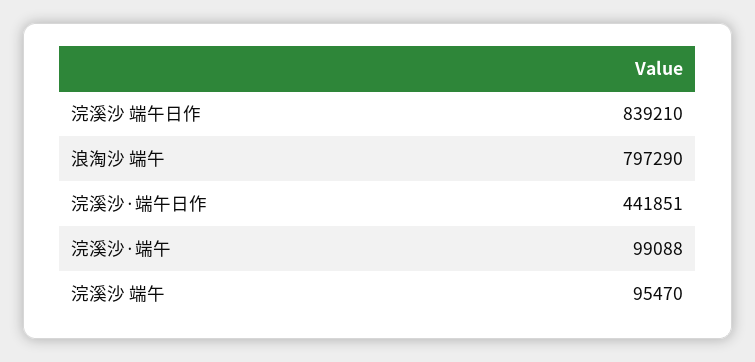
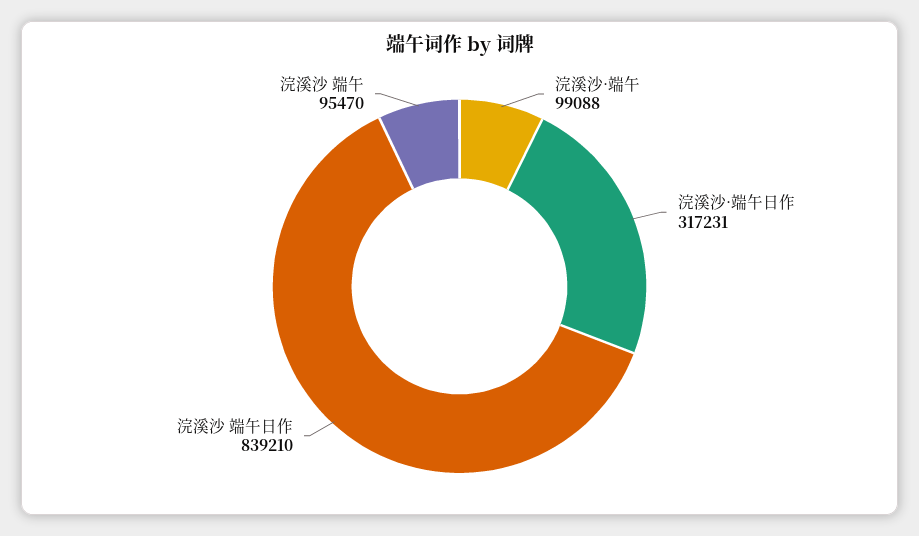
  {
    "浣溪沙 端午日作": 839210,
-   "浪淘沙 端午": 797290,
-   "浣溪沙·端午日作": 441851,
+   "浣溪沙·端午日作": 317231,
    "浣溪沙·端午": 99088,
    "浣溪沙 端午": 95470
  }

